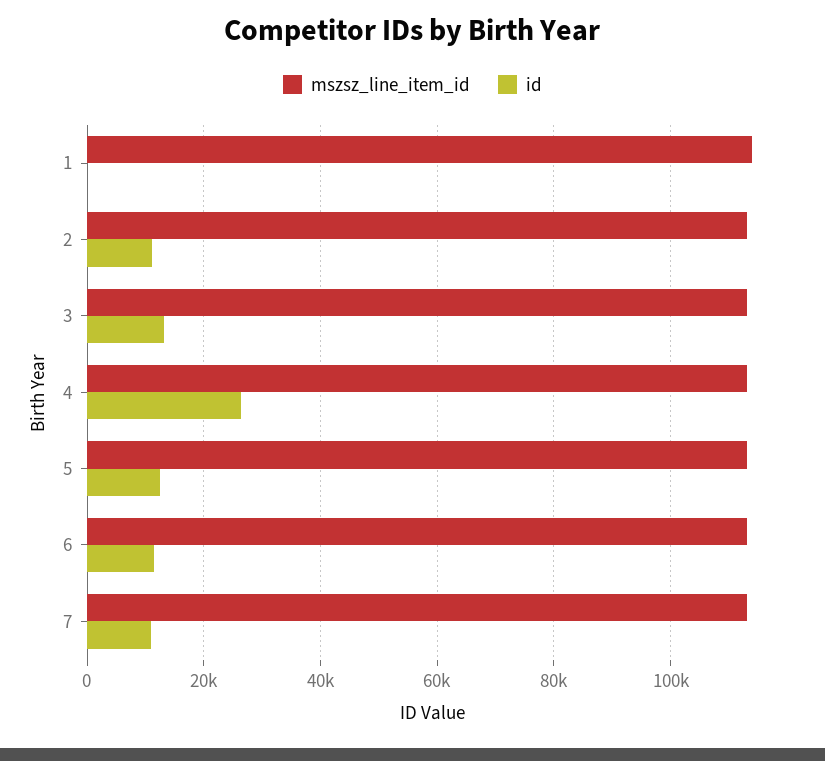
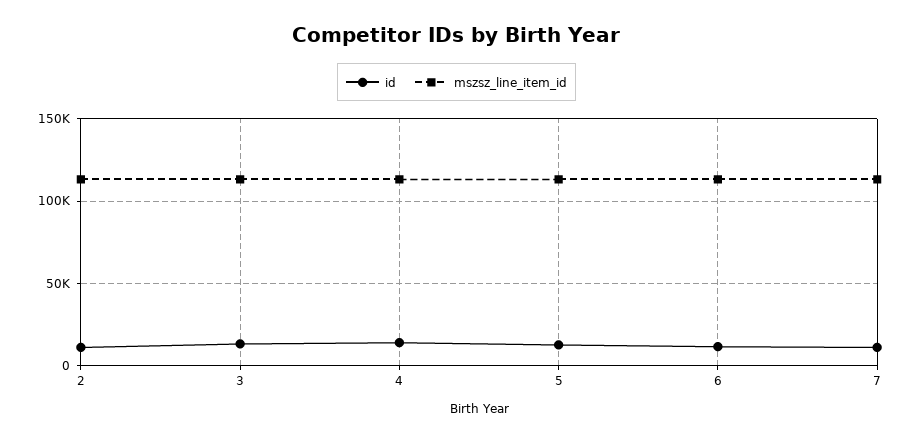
  {
    "mszsz_line_item_id": {
-     "1": 114000,
      "2": 114000,
      "3": 114000,
      "4": 114000,
      "5": 114000,
      "6": 114000,
      "7": 114000
    },
    "id": {
-     "1": 0,
      "2": 12000,
      "3": 14000,
-     "4": 26000,
+     "4": 15000,
      "5": 12000,
      "6": 12000,
      "7": 10000
    }
  }

